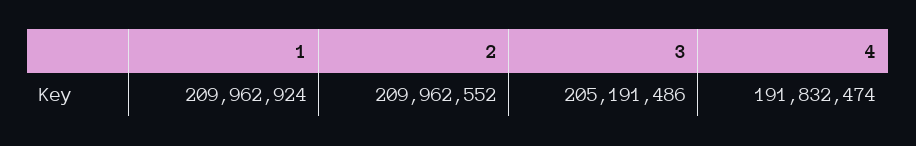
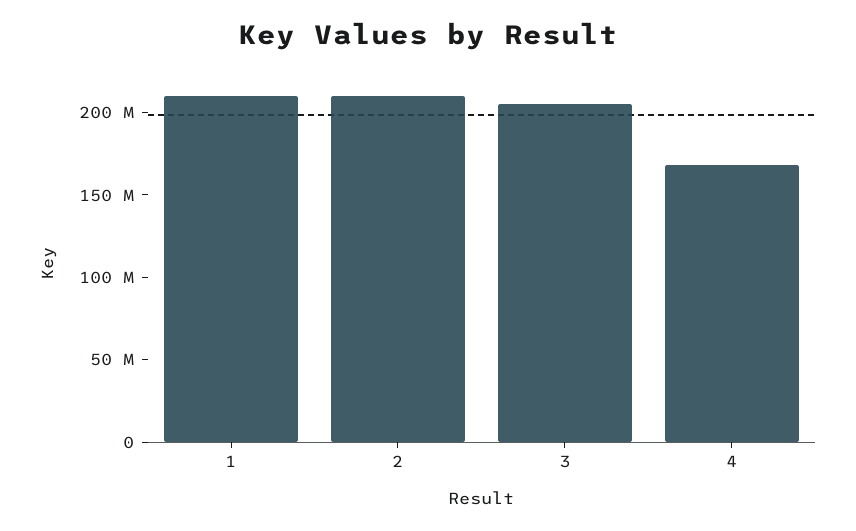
  {
    "1": 209962924,
    "2": 209962552,
    "3": 205191486,
-   "4": 191832474
+   "4": 170000000
  }

